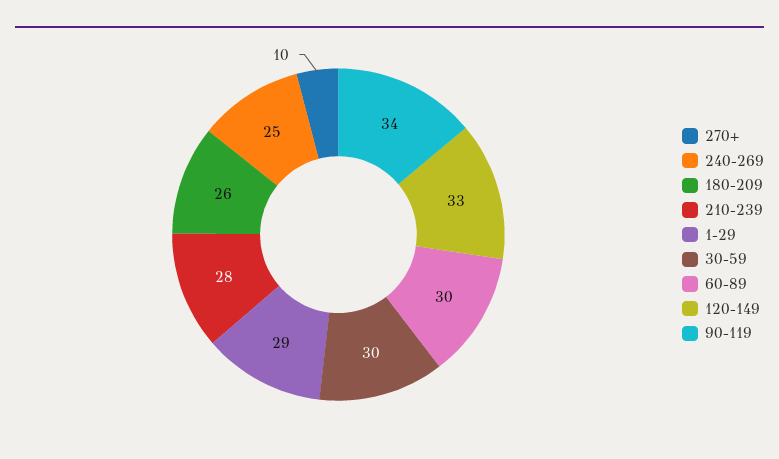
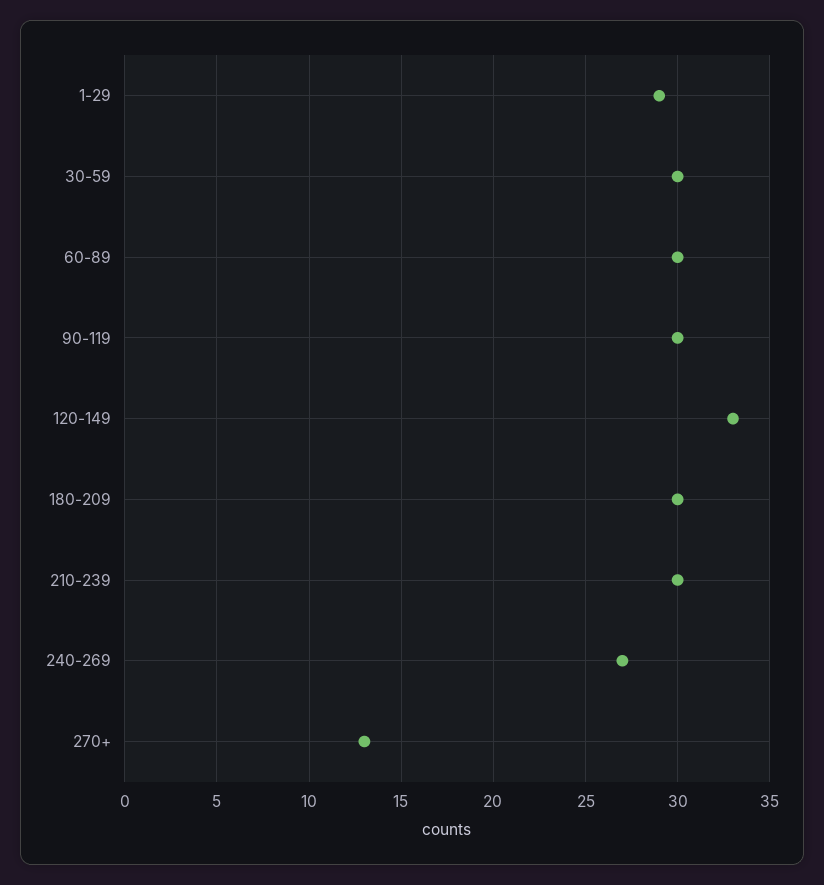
  {
-   "270+": 10,
+   "270+": 13,
-   "240-269": 25,
+   "240-269": 27,
-   "180-209": 26,
+   "180-209": 30,
-   "210-239": 28,
+   "210-239": 30,
    "1-29": 29,
    "30-59": 30,
    "60-89": 30,
    "120-149": 33,
-   "90-119": 34
+   "90-119": 30
  }

